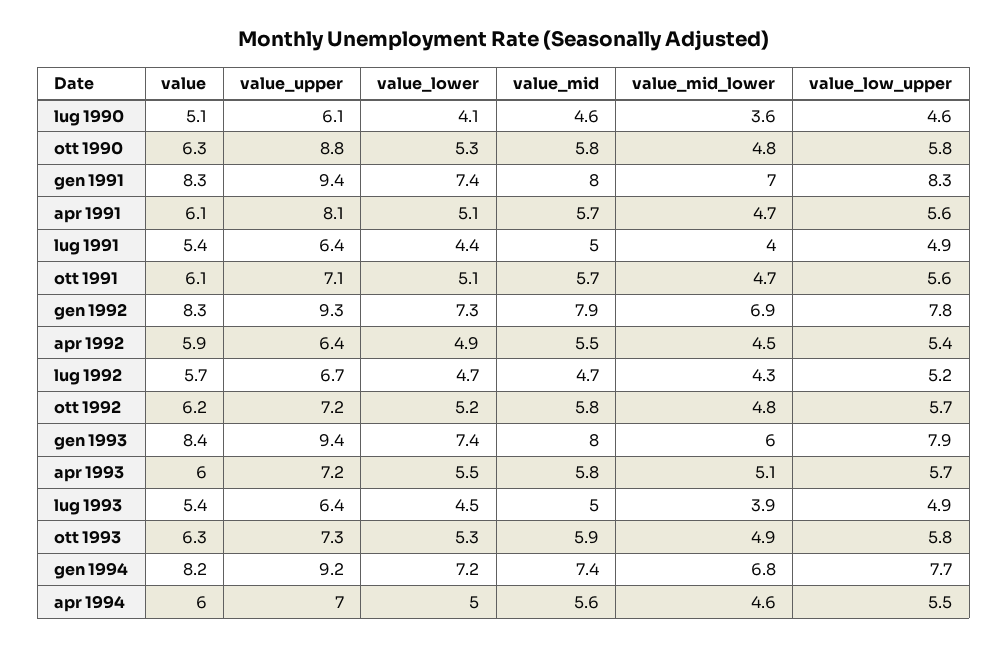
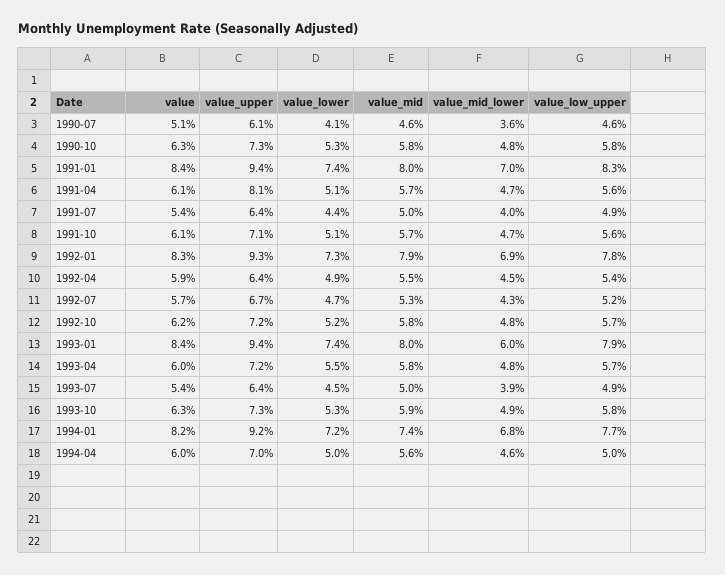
  {
    "value": {
      "lug 1990": 5.1,
      "ott 1990": 6.3,
-     "gen 1991": 8.3,
+     "gen 1991": 8.4,
      "apr 1991": 6.1,
      "lug 1991": 5.4,
      "ott 1991": 6.1,
      "gen 1992": 8.3,
      "apr 1992": 5.9,
      "lug 1992": 5.7,
      "ott 1992": 6.2,
      "gen 1993": 8.4,
      "apr 1993": 6,
      "lug 1993": 5.4,
      "ott 1993": 6.3,
      "gen 1994": 8.2,
      "apr 1994": 6
    },
    "value_upper": {
      "lug 1990": 6.1,
-     "ott 1990": 8.8,
+     "ott 1990": 7.3,
      "gen 1991": 9.4,
      "apr 1991": 8.1,
      "lug 1991": 6.4,
      "ott 1991": 7.1,
      "gen 1992": 9.3,
      "apr 1992": 6.4,
      "lug 1992": 6.7,
      "ott 1992": 7.2,
      "gen 1993": 9.4,
      "apr 1993": 7.2,
      "lug 1993": 6.4,
      "ott 1993": 7.3,
      "gen 1994": 9.2,
      "apr 1994": 7
    },
    "value_lower": {
      "lug 1990": 4.1,
      "ott 1990": 5.3,
      "gen 1991": 7.4,
      "apr 1991": 5.1,
      "lug 1991": 4.4,
      "ott 1991": 5.1,
      "gen 1992": 7.3,
      "apr 1992": 4.9,
      "lug 1992": 4.7,
      "ott 1992": 5.2,
      "gen 1993": 7.4,
      "apr 1993": 5.5,
      "lug 1993": 4.5,
      "ott 1993": 5.3,
      "gen 1994": 7.2,
      "apr 1994": 5
    },
    "value_mid": {
      "lug 1990": 4.6,
      "ott 1990": 5.8,
      "gen 1991": 8,
      "apr 1991": 5.7,
      "lug 1991": 5,
      "ott 1991": 5.7,
      "gen 1992": 7.9,
      "apr 1992": 5.5,
-     "lug 1992": 4.7,
+     "lug 1992": 5.3,
      "ott 1992": 5.8,
      "gen 1993": 8,
      "apr 1993": 5.8,
      "lug 1993": 5,
      "ott 1993": 5.9,
      "gen 1994": 7.4,
      "apr 1994": 5.6
    },
    "value_mid_lower": {
      "lug 1990": 3.6,
      "ott 1990": 4.8,
      "gen 1991": 7,
      "apr 1991": 4.7,
      "lug 1991": 4,
      "ott 1991": 4.7,
      "gen 1992": 6.9,
      "apr 1992": 4.5,
      "lug 1992": 4.3,
      "ott 1992": 4.8,
      "gen 1993": 6,
-     "apr 1993": 5.1,
+     "apr 1993": 4.8,
      "lug 1993": 3.9,
      "ott 1993": 4.9,
      "gen 1994": 6.8,
      "apr 1994": 4.6
    },
    "value_low_upper": {
      "lug 1990": 4.6,
      "ott 1990": 5.8,
      "gen 1991": 8.3,
      "apr 1991": 5.6,
      "lug 1991": 4.9,
      "ott 1991": 5.6,
      "gen 1992": 7.8,
      "apr 1992": 5.4,
      "lug 1992": 5.2,
      "ott 1992": 5.7,
      "gen 1993": 7.9,
      "apr 1993": 5.7,
      "lug 1993": 4.9,
      "ott 1993": 5.8,
      "gen 1994": 7.7,
-     "apr 1994": 5.5
+     "apr 1994": 5
    }
  }

